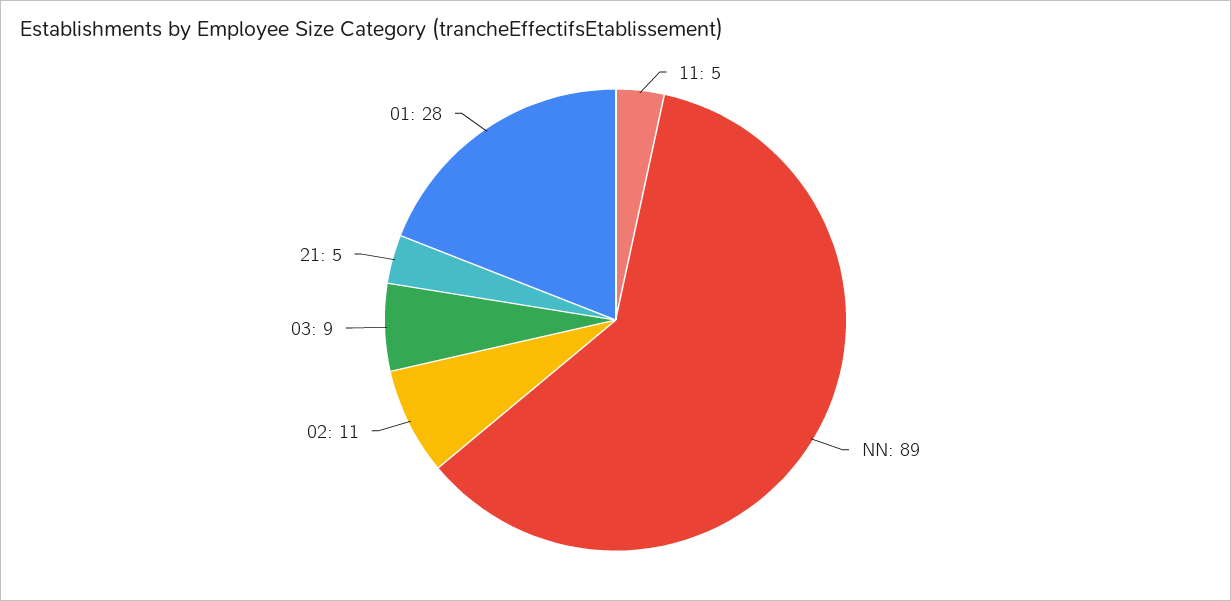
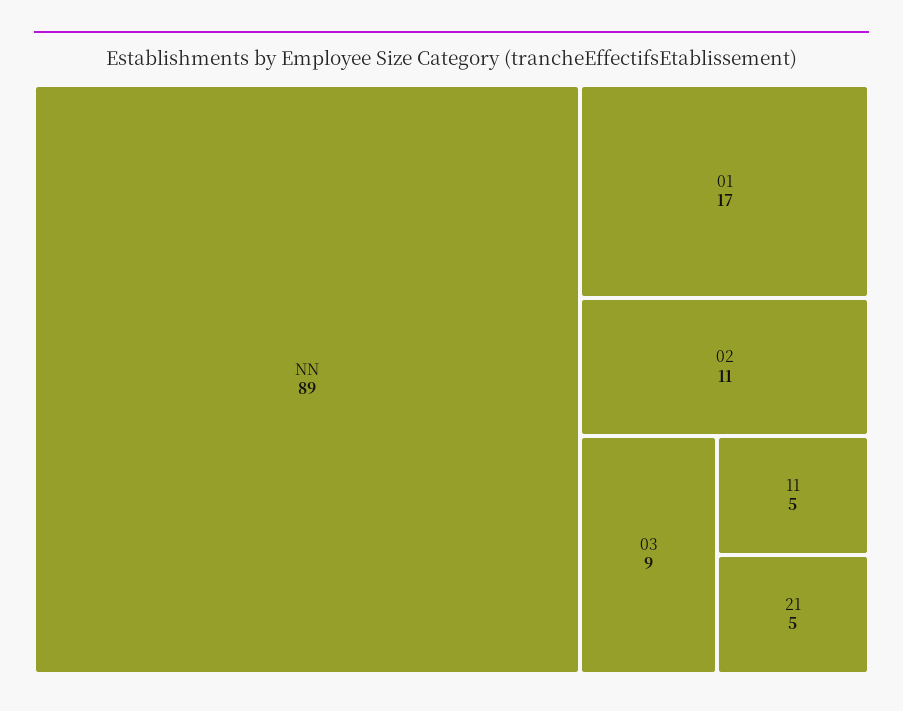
  {
    "11": 5,
    "NN": 89,
    "02": 11,
    "03": 9,
    "21": 5,
-   "01": 28
+   "01": 17
  }

